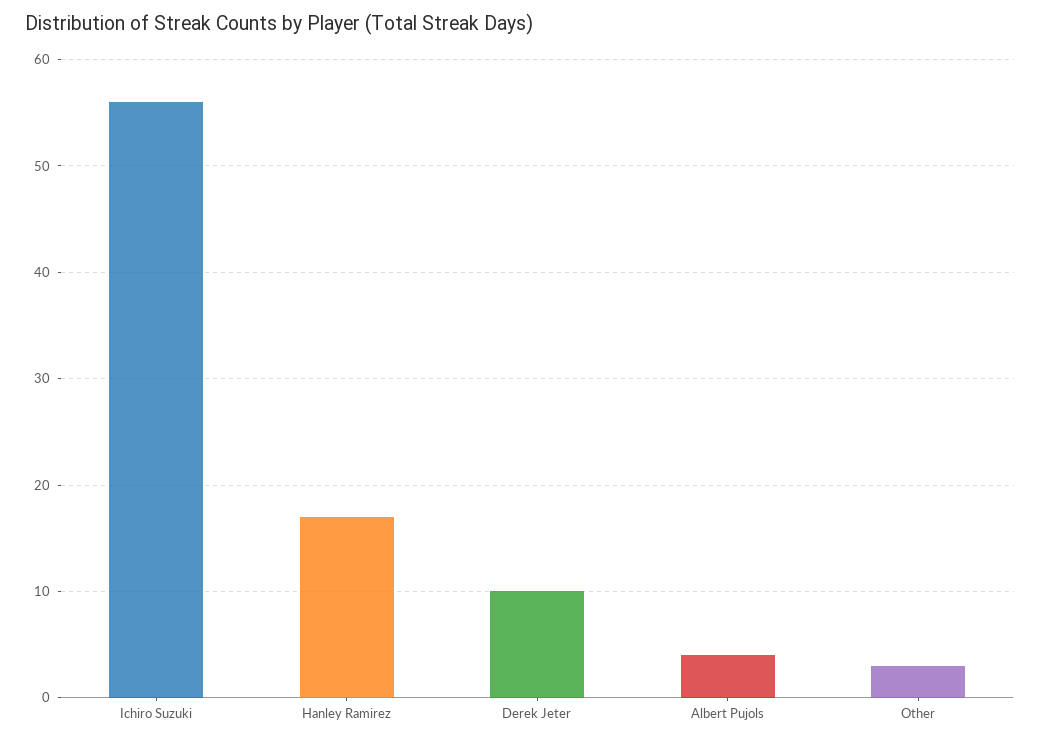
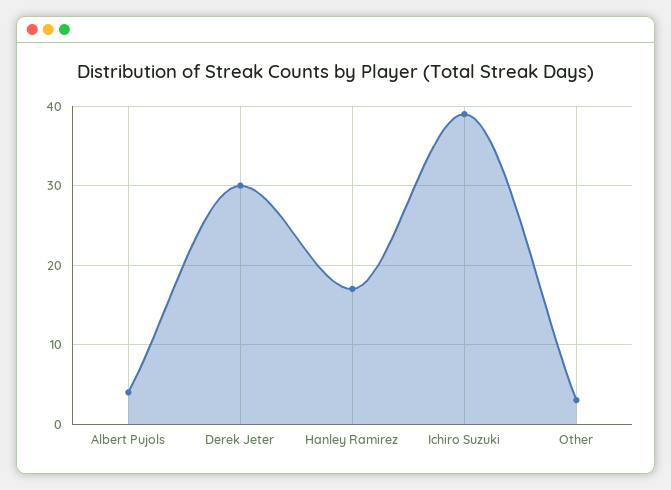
  {
-   "Ichiro Suzuki": 56,
+   "Ichiro Suzuki": 39,
    "Hanley Ramirez": 17,
-   "Derek Jeter": 10,
+   "Derek Jeter": 30,
    "Albert Pujols": 4,
    "Other": 3
  }

